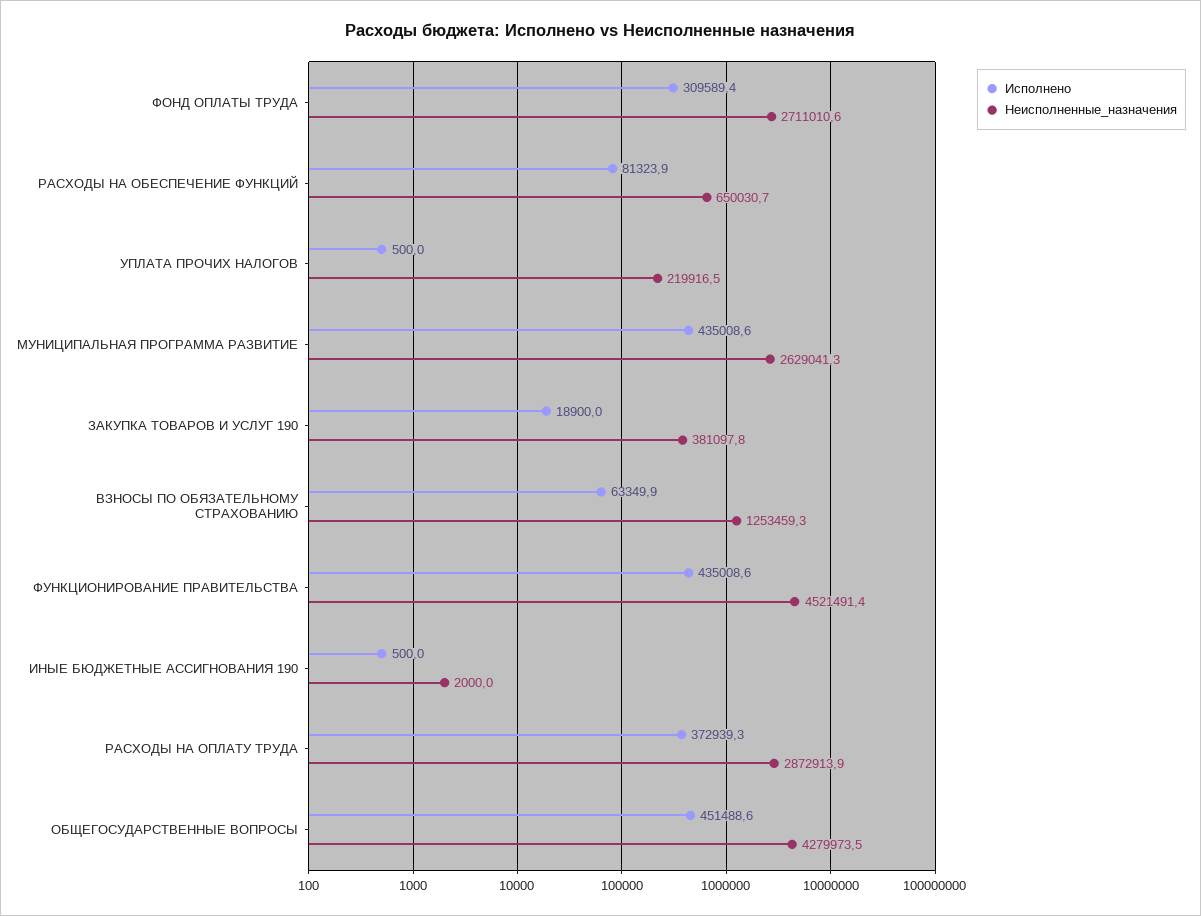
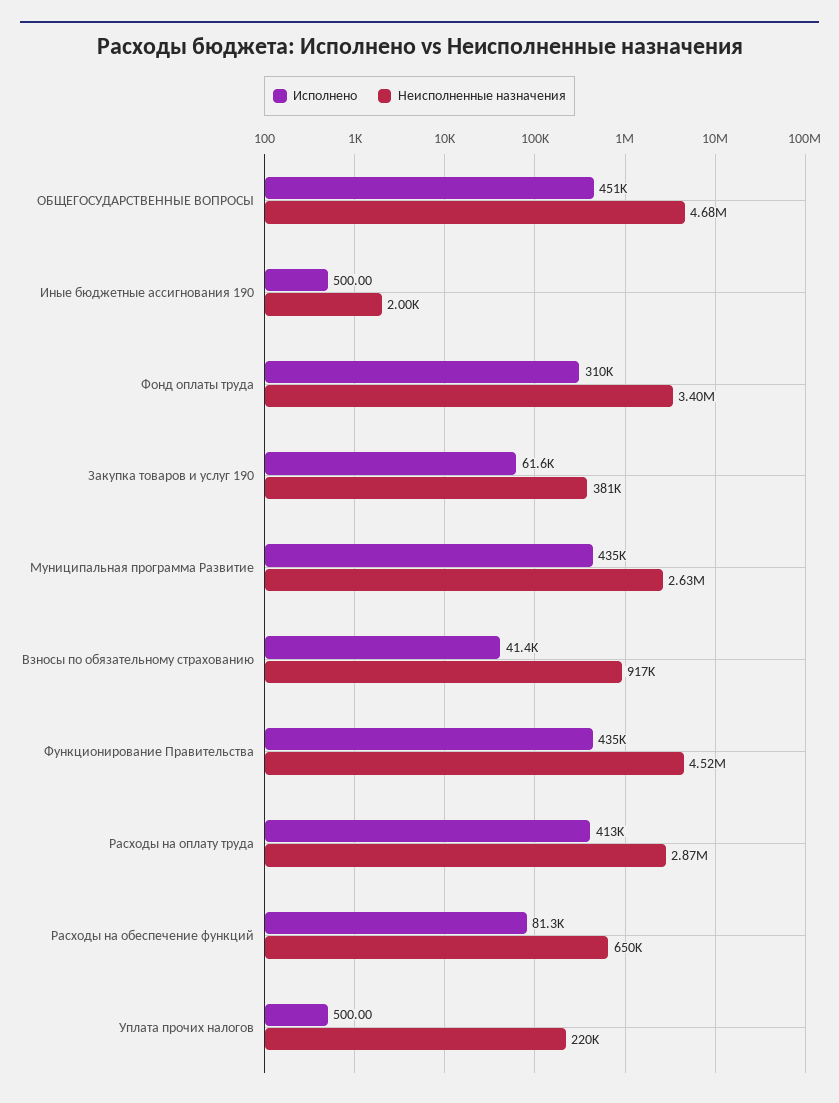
  {
    "Исполнено": {
      "ФОНД ОПЛАТЫ ТРУДА": 309589.4,
      "РАСХОДЫ НА ОБЕСПЕЧЕНИЕ ФУНКЦИЙ": 81323.9,
      "УПЛАТА ПРОЧИХ НАЛОГОВ": 500,
      "МУНИЦИПАЛЬНАЯ ПРОГРАММА РАЗВИТИЕ": 435008.6,
-     "ЗАКУПКА ТОВАРОВ И УСЛУГ 190": 18900,
+     "ЗАКУПКА ТОВАРОВ И УСЛУГ 190": 61600,
-     "ВЗНОСЫ ПО ОБЯЗАТЕЛЬНОМУ СТРАХОВАНИЮ": 63349.9,
+     "ВЗНОСЫ ПО ОБЯЗАТЕЛЬНОМУ СТРАХОВАНИЮ": 41400,
      "ФУНКЦИОНИРОВАНИЕ ПРАВИТЕЛЬСТВА": 435008.6,
      "ИНЫЕ БЮДЖЕТНЫЕ АССИГНОВАНИЯ 190": 500,
-     "РАСХОДЫ НА ОПЛАТУ ТРУДА": 372939.3,
+     "РАСХОДЫ НА ОПЛАТУ ТРУДА": 413000,
      "ОБЩЕГОСУДАРСТВЕННЫЕ ВОПРОСЫ": 451488.6
    },
    "Неисполненные_назначения": {
-     "ФОНД ОПЛАТЫ ТРУДА": 2711010.6,
+     "ФОНД ОПЛАТЫ ТРУДА": 3400000,
      "РАСХОДЫ НА ОБЕСПЕЧЕНИЕ ФУНКЦИЙ": 650030.7,
      "УПЛАТА ПРОЧИХ НАЛОГОВ": 219916.5,
      "МУНИЦИПАЛЬНАЯ ПРОГРАММА РАЗВИТИЕ": 2629041.3,
      "ЗАКУПКА ТОВАРОВ И УСЛУГ 190": 381097.8,
-     "ВЗНОСЫ ПО ОБЯЗАТЕЛЬНОМУ СТРАХОВАНИЮ": 1253459.3,
+     "ВЗНОСЫ ПО ОБЯЗАТЕЛЬНОМУ СТРАХОВАНИЮ": 917000,
      "ФУНКЦИОНИРОВАНИЕ ПРАВИТЕЛЬСТВА": 4521491.4,
      "ИНЫЕ БЮДЖЕТНЫЕ АССИГНОВАНИЯ 190": 2000,
      "РАСХОДЫ НА ОПЛАТУ ТРУДА": 2872913.9,
-     "ОБЩЕГОСУДАРСТВЕННЫЕ ВОПРОСЫ": 4279973.5
+     "ОБЩЕГОСУДАРСТВЕННЫЕ ВОПРОСЫ": 4680000
    }
  }

